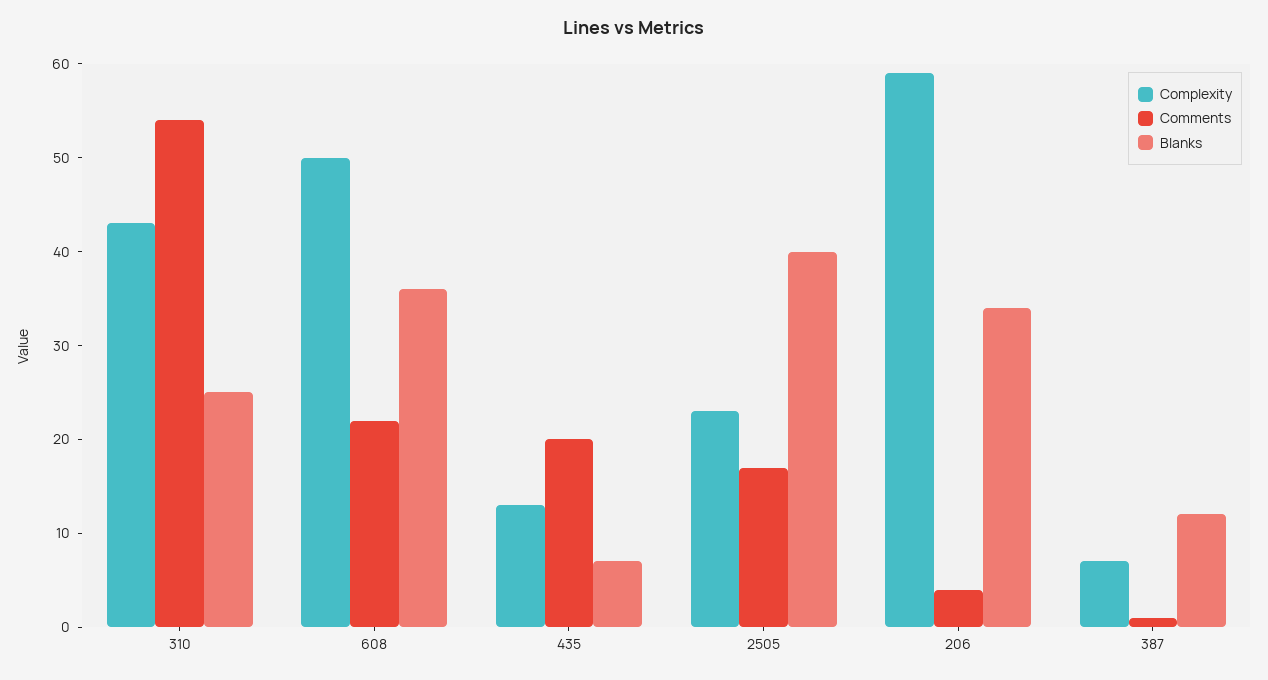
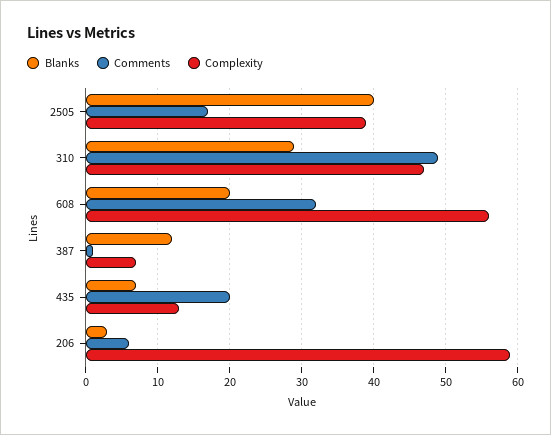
  {
    "Complexity": {
-     "310": 43,
+     "310": 47,
-     "608": 50,
+     "608": 56,
      "435": 13,
-     "2505": 23,
+     "2505": 39,
      "206": 59,
      "387": 7
    },
    "Comments": {
-     "310": 54,
+     "310": 49,
-     "608": 22,
+     "608": 32,
      "435": 20,
      "2505": 17,
-     "206": 4,
+     "206": 6,
      "387": 1
    },
    "Blanks": {
-     "310": 25,
+     "310": 29,
-     "608": 36,
+     "608": 20,
      "435": 7,
      "2505": 40,
-     "206": 34,
+     "206": 3,
      "387": 12
    }
  }

